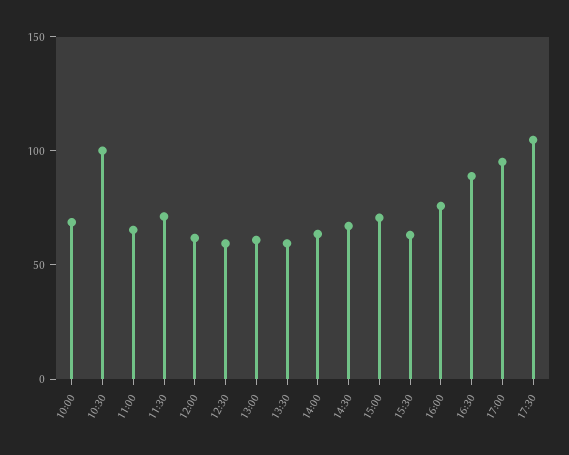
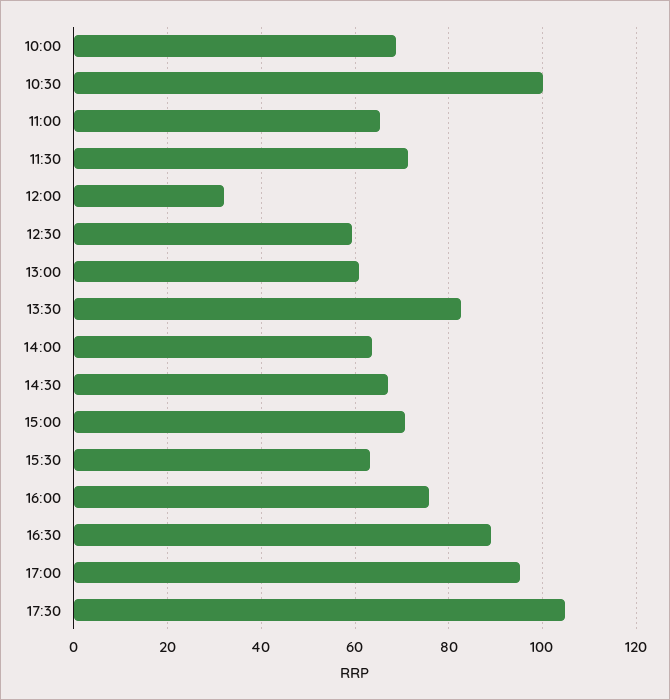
  {
    "10:00": 68,
    "10:30": 100,
    "11:00": 66,
    "11:30": 72,
-   "12:00": 60,
+   "12:00": 32,
    "12:30": 60,
    "13:00": 60,
-   "13:30": 60,
+   "13:30": 82,
    "14:00": 64,
    "14:30": 68,
    "15:00": 70,
    "15:30": 64,
    "16:00": 76,
    "16:30": 88,
    "17:00": 96,
    "17:30": 104
  }

